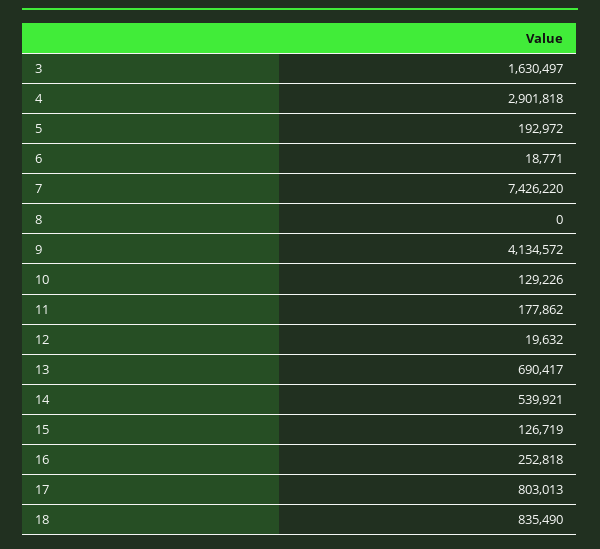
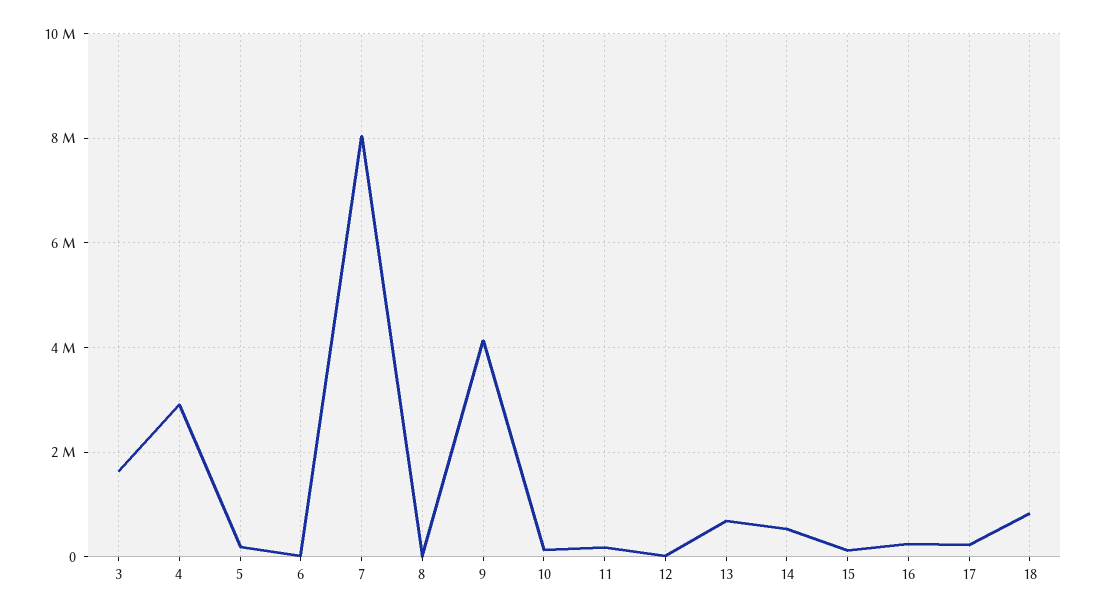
  {
    "3": 1630497,
    "4": 2901818,
    "5": 192972,
    "6": 18771,
-   "7": 7426220,
+   "7": 8000000,
    "8": 0,
    "9": 4134572,
    "10": 129226,
    "11": 177862,
    "12": 19632,
    "13": 690417,
    "14": 539921,
    "15": 126719,
    "16": 252818,
-   "17": 803013,
+   "17": 200000,
    "18": 835490
  }

